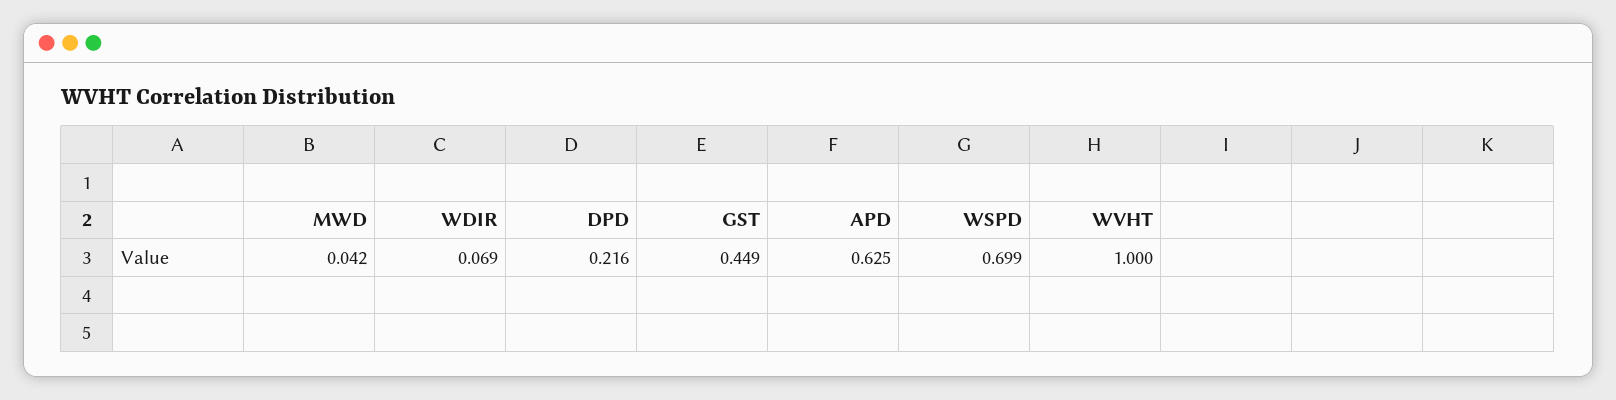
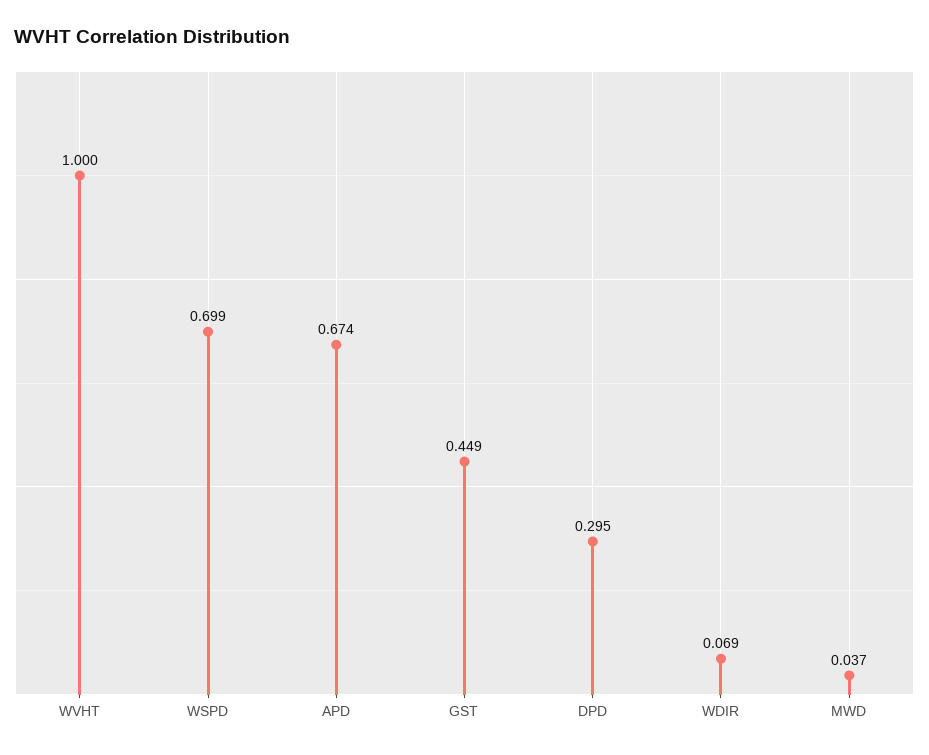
  {
-   "MWD": 0.042,
+   "MWD": 0.037,
    "WDIR": 0.069,
-   "DPD": 0.216,
+   "DPD": 0.295,
    "GST": 0.449,
-   "APD": 0.625,
+   "APD": 0.674,
    "WSPD": 0.699,
    "WVHT": 1
  }

